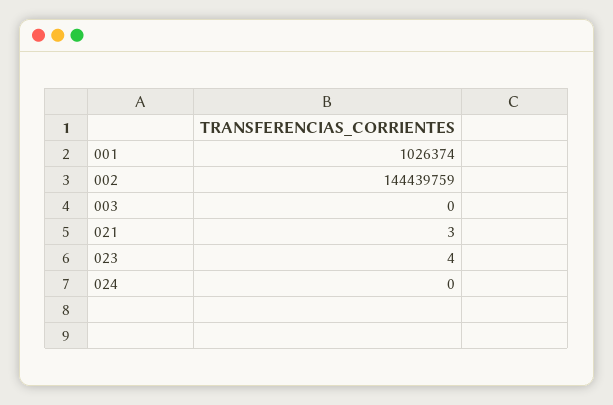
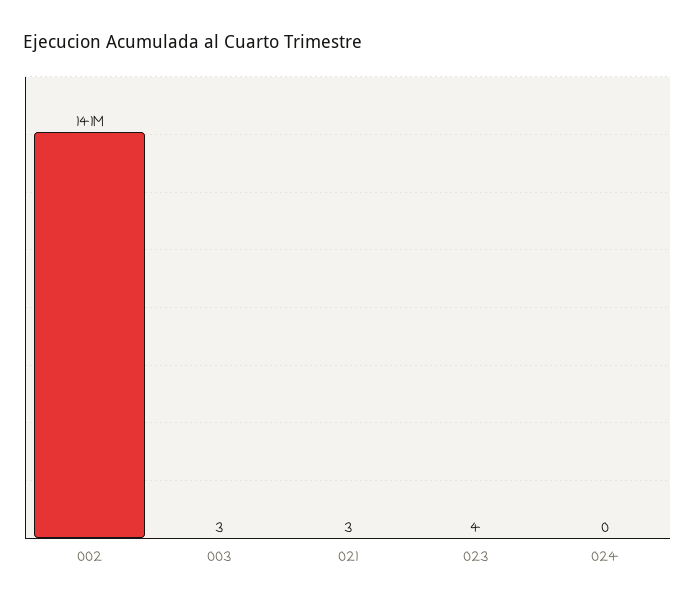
  {
-   "001": 1026374,
-   "002": 144439759,
+   "002": 141000000,
-   "003": 0,
+   "003": 3,
    "021": 3,
    "023": 4,
    "024": 0
  }

